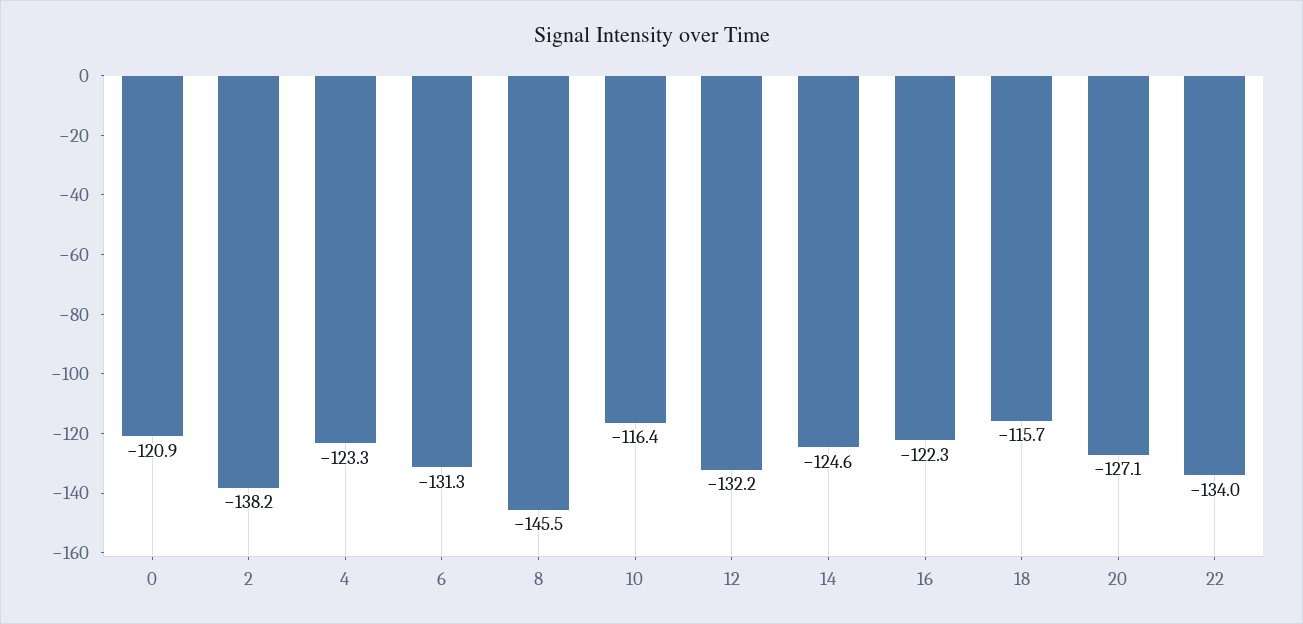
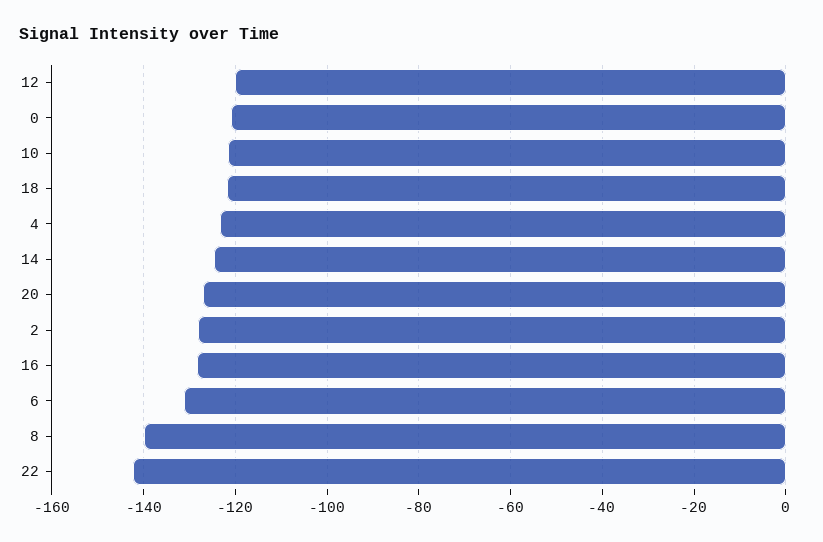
  {
    "0": -120.9,
-   "2": -138.2,
+   "2": -128,
    "4": -123.3,
    "6": -131.3,
-   "8": -145.5,
+   "8": -140,
-   "10": -116.4,
+   "10": -122,
-   "12": -132.2,
+   "12": -120,
    "14": -124.6,
-   "16": -122.3,
+   "16": -128,
-   "18": -115.7,
+   "18": -122,
    "20": -127.1,
-   "22": -134
+   "22": -142
  }

